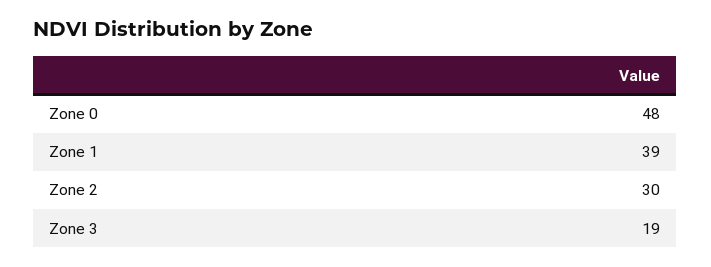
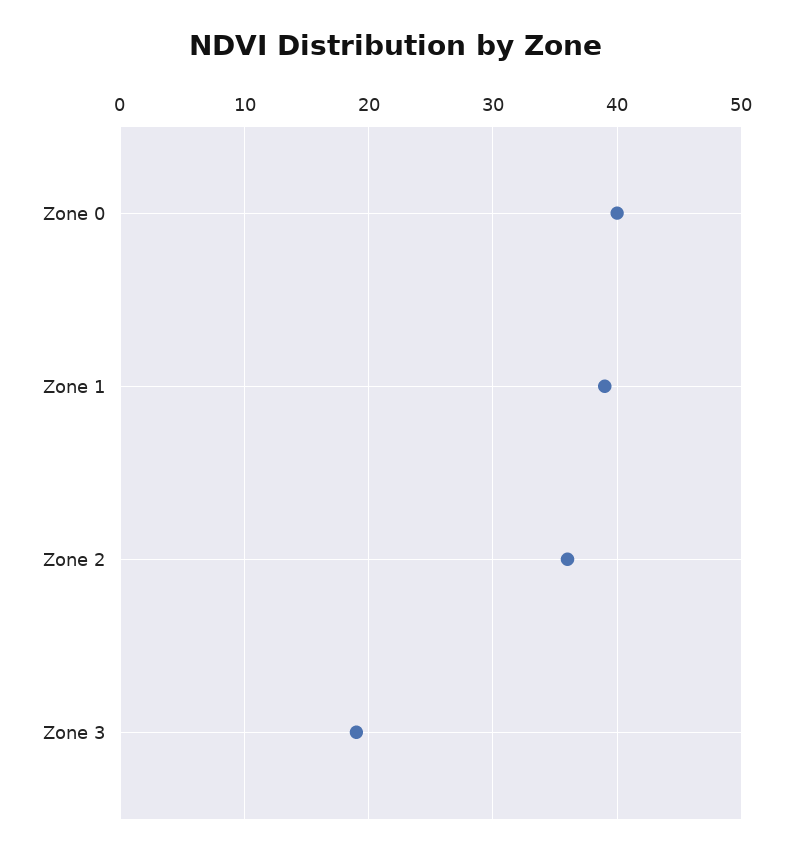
  {
-   "Zone 0": 48,
+   "Zone 0": 40,
    "Zone 1": 39,
-   "Zone 2": 30,
+   "Zone 2": 36,
    "Zone 3": 19
  }

